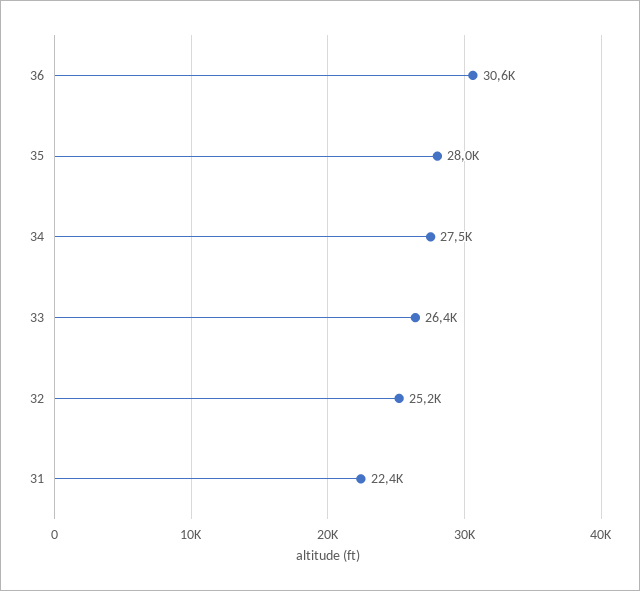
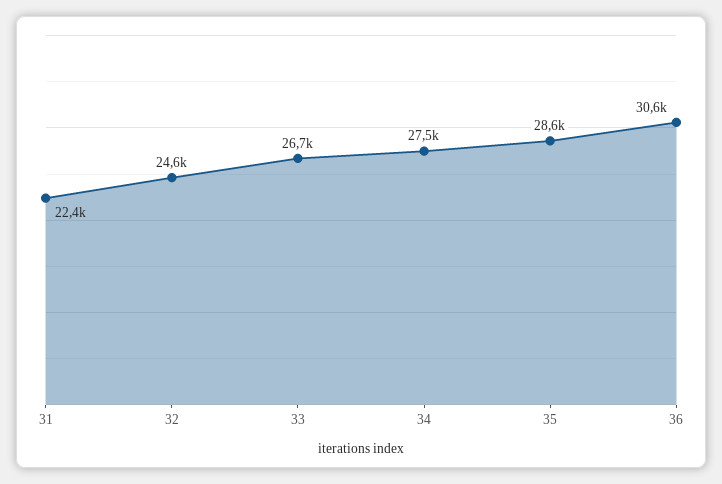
  {
    "36": 30600,
-   "35": 28000,
+   "35": 28600,
    "34": 27500,
-   "33": 26400,
+   "33": 26700,
-   "32": 25200,
+   "32": 24600,
    "31": 22400
  }

